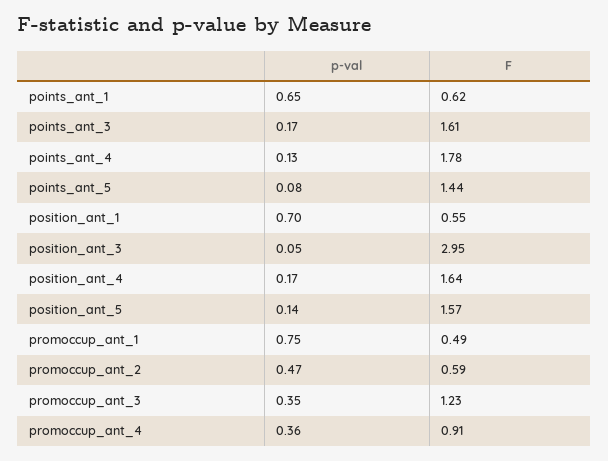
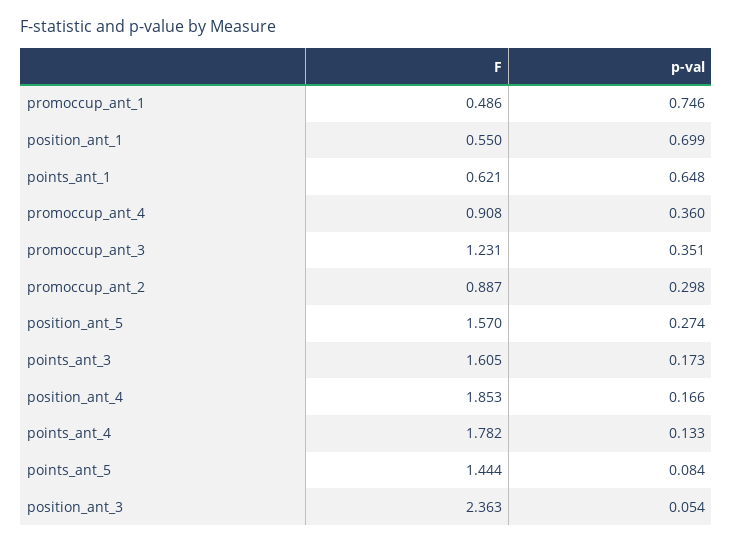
  {
    "p-val": {
      "points_ant_1": 0.648,
      "points_ant_3": 0.173,
      "points_ant_4": 0.133,
      "points_ant_5": 0.084,
      "position_ant_1": 0.699,
      "position_ant_3": 0.054,
      "position_ant_4": 0.166,
-     "position_ant_5": 0.14,
+     "position_ant_5": 0.274,
      "promoccup_ant_1": 0.746,
-     "promoccup_ant_2": 0.47,
+     "promoccup_ant_2": 0.298,
      "promoccup_ant_3": 0.351,
      "promoccup_ant_4": 0.36
    },
    "F": {
      "points_ant_1": 0.621,
      "points_ant_3": 1.605,
      "points_ant_4": 1.782,
      "points_ant_5": 1.444,
      "position_ant_1": 0.55,
-     "position_ant_3": 2.95,
+     "position_ant_3": 2.363,
-     "position_ant_4": 1.64,
+     "position_ant_4": 1.853,
      "position_ant_5": 1.57,
      "promoccup_ant_1": 0.486,
-     "promoccup_ant_2": 0.59,
+     "promoccup_ant_2": 0.887,
      "promoccup_ant_3": 1.231,
      "promoccup_ant_4": 0.908
    }
  }

